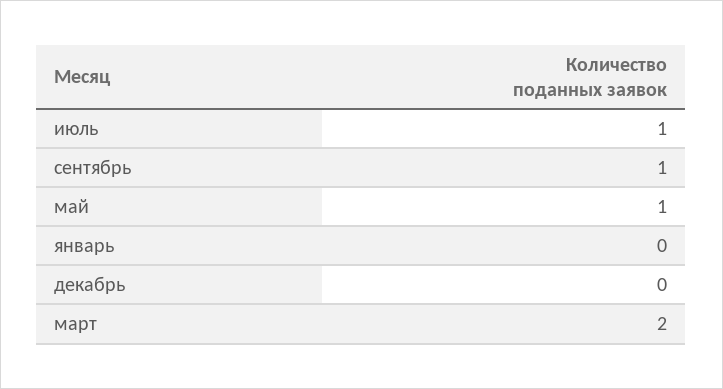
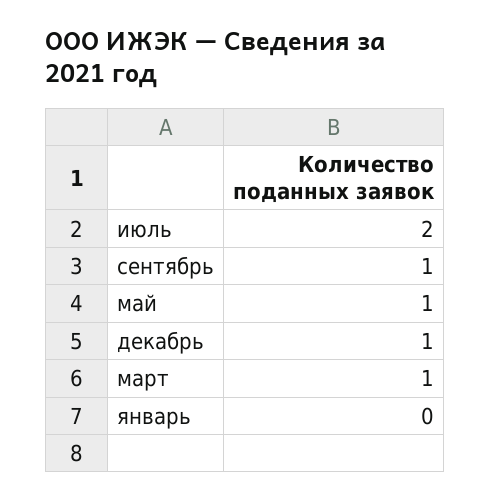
  {
-   "июль": 1,
+   "июль": 2,
    "сентябрь": 1,
    "май": 1,
    "январь": 0,
-   "декабрь": 0,
+   "декабрь": 1,
-   "март": 2
+   "март": 1
  }

